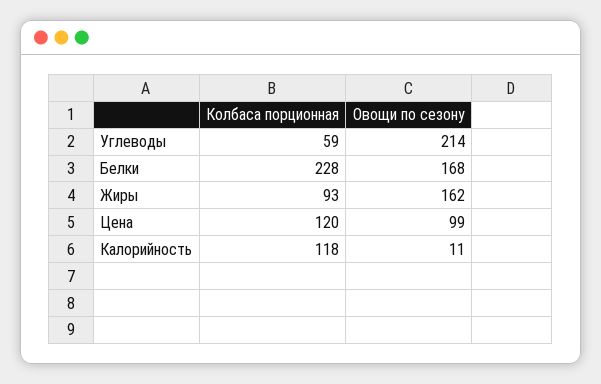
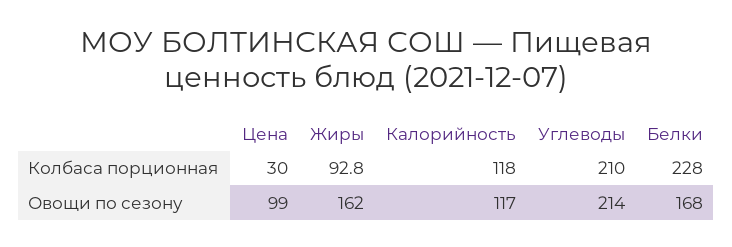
  {
    "Колбаса порционная": {
-     "Углеводы": 59,
+     "Углеводы": 210,
      "Белки": 228,
      "Жиры": 92.8,
-     "Цена": 120,
+     "Цена": 30,
      "Калорийность": 118
    },
    "Овощи по сезону": {
      "Углеводы": 214,
      "Белки": 168,
      "Жиры": 162,
      "Цена": 99,
-     "Калорийность": 11
+     "Калорийность": 117
    }
  }

